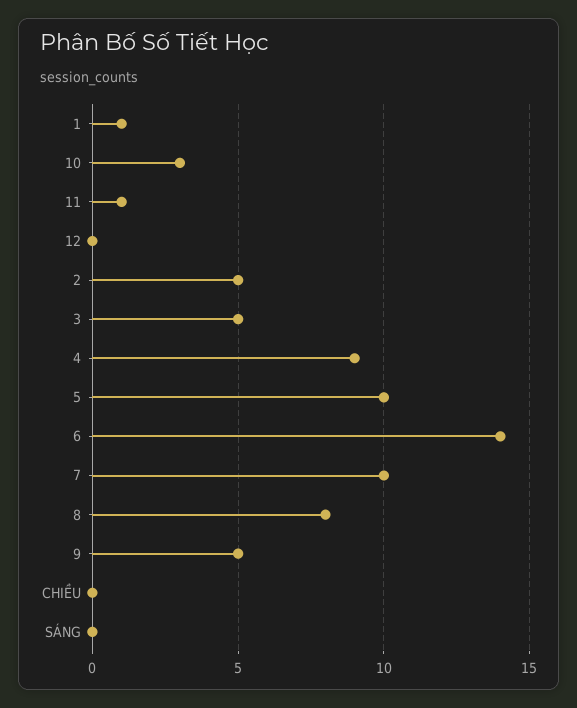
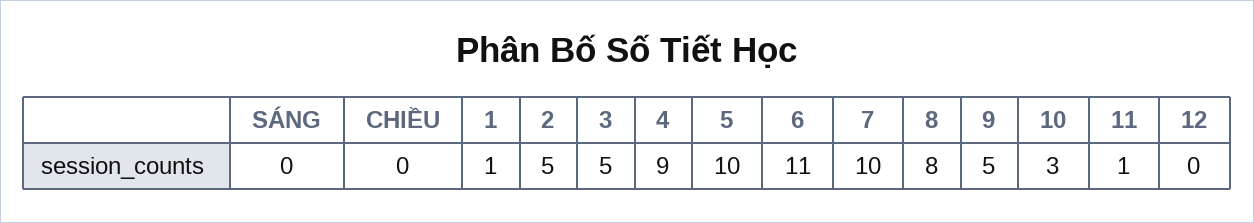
  {
    "1": 1,
    "10": 3,
    "11": 1,
    "12": 0,
    "2": 5,
    "3": 5,
    "4": 9,
    "5": 10,
-   "6": 14,
+   "6": 11,
    "7": 10,
    "8": 8,
    "9": 5,
    "CHIỀU": 0,
    "SÁNG": 0
  }

